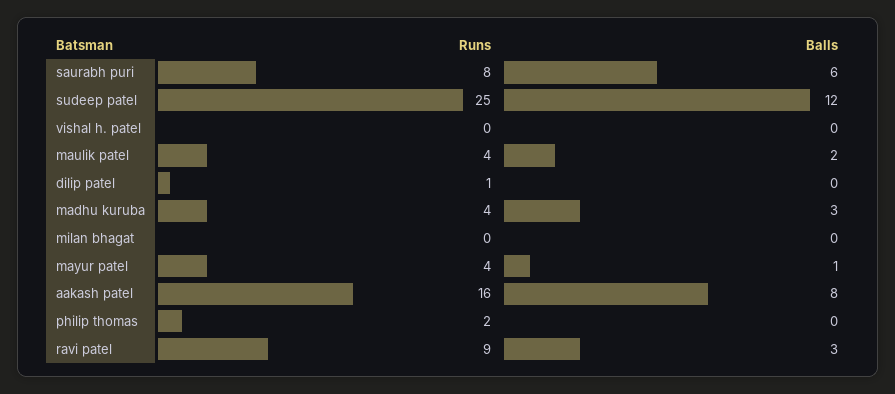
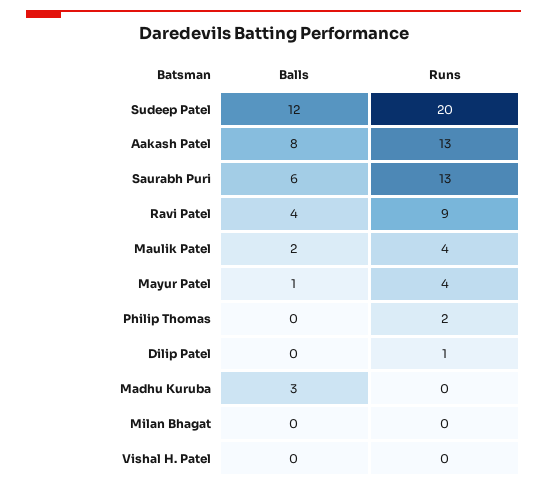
  {
    "Runs": {
-     "saurabh puri": 8,
+     "saurabh puri": 13,
-     "sudeep patel": 25,
+     "sudeep patel": 20,
      "vishal h. patel": 0,
      "maulik patel": 4,
      "dilip patel": 1,
-     "madhu kuruba": 4,
+     "madhu kuruba": 0,
      "milan bhagat": 0,
      "mayur patel": 4,
-     "aakash patel": 16,
+     "aakash patel": 13,
      "philip thomas": 2,
      "ravi patel": 9
    },
    "Balls": {
      "saurabh puri": 6,
      "sudeep patel": 12,
      "vishal h. patel": 0,
      "maulik patel": 2,
      "dilip patel": 0,
      "madhu kuruba": 3,
      "milan bhagat": 0,
      "mayur patel": 1,
      "aakash patel": 8,
      "philip thomas": 0,
-     "ravi patel": 3
+     "ravi patel": 4
    }
  }

